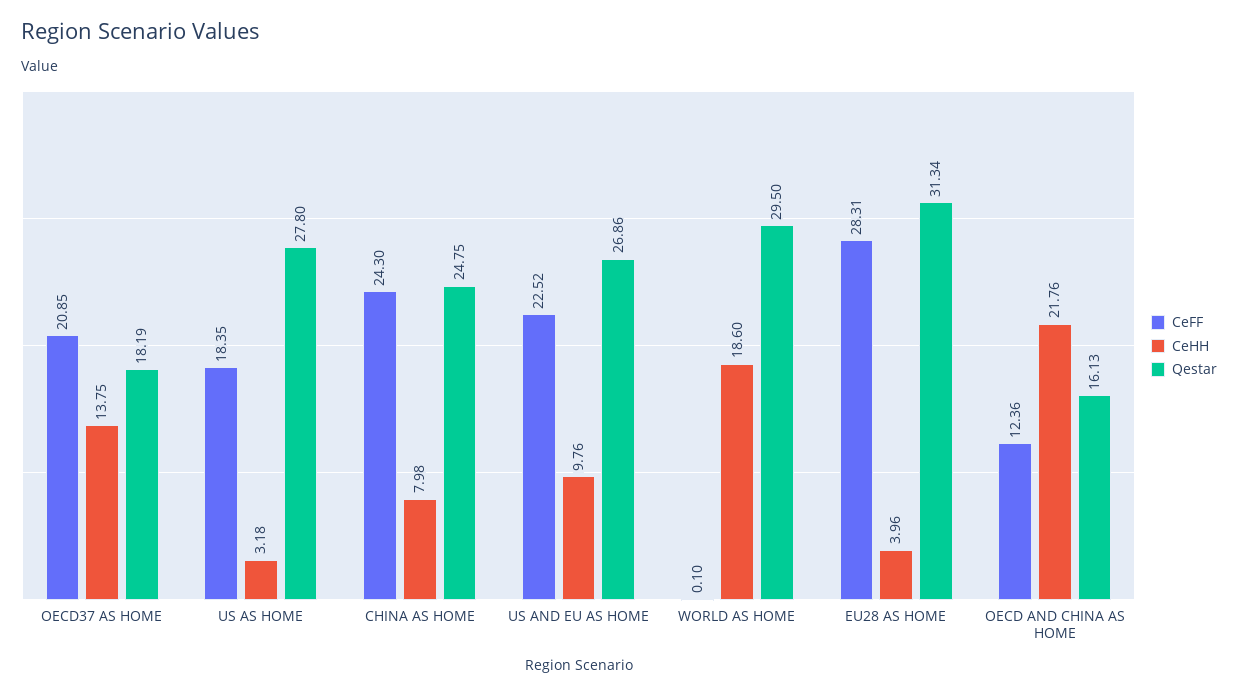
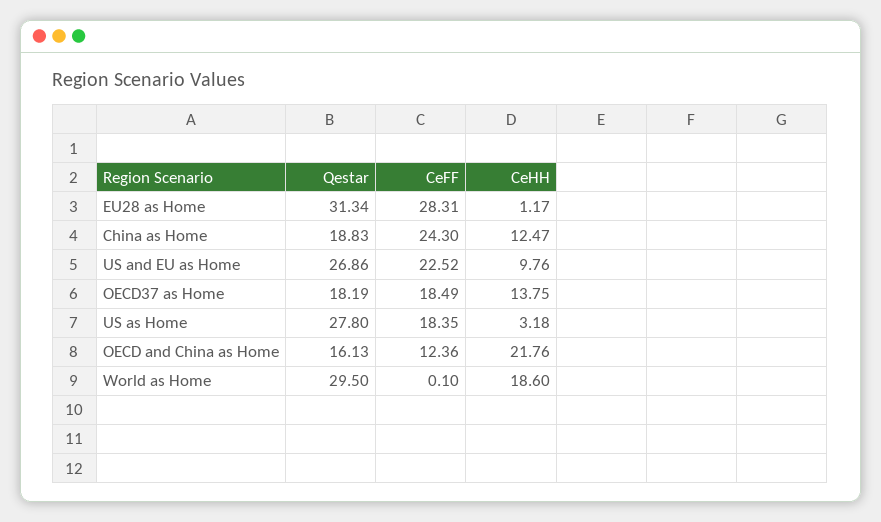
  {
    "CeFF": {
-     "OECD37 AS HOME": 20.85,
+     "OECD37 AS HOME": 18.49,
      "US AS HOME": 18.35,
      "CHINA AS HOME": 24.3,
      "US AND EU AS HOME": 22.52,
      "WORLD AS HOME": 0.1,
      "EU28 AS HOME": 28.31,
      "OECD AND CHINA AS HOME": 12.36
    },
    "CeHH": {
      "OECD37 AS HOME": 13.75,
      "US AS HOME": 3.18,
-     "CHINA AS HOME": 7.98,
+     "CHINA AS HOME": 12.47,
      "US AND EU AS HOME": 9.76,
      "WORLD AS HOME": 18.6,
-     "EU28 AS HOME": 3.96,
+     "EU28 AS HOME": 1.17,
      "OECD AND CHINA AS HOME": 21.76
    },
    "Qestar": {
      "OECD37 AS HOME": 18.19,
      "US AS HOME": 27.8,
-     "CHINA AS HOME": 24.75,
+     "CHINA AS HOME": 18.83,
      "US AND EU AS HOME": 26.86,
      "WORLD AS HOME": 29.5,
      "EU28 AS HOME": 31.34,
      "OECD AND CHINA AS HOME": 16.13
    }
  }

